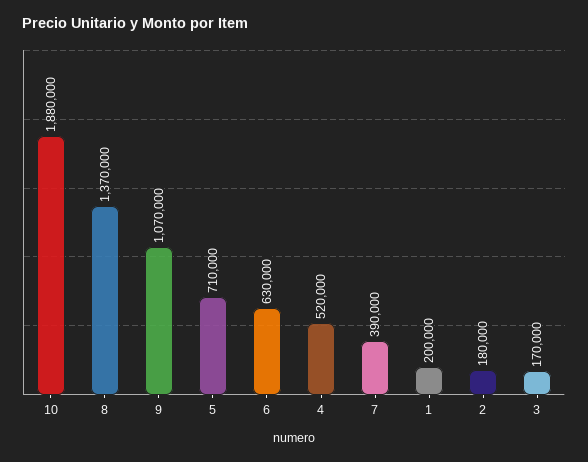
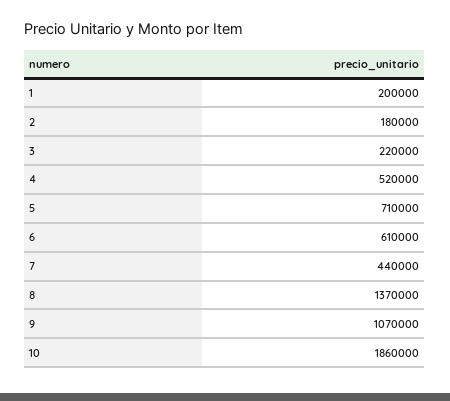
  {
-   "10": 1880000,
+   "10": 1860000,
    "8": 1370000,
    "9": 1070000,
    "5": 710000,
-   "6": 630000,
+   "6": 610000,
    "4": 520000,
-   "7": 390000,
+   "7": 440000,
    "1": 200000,
    "2": 180000,
-   "3": 170000
+   "3": 220000
  }

